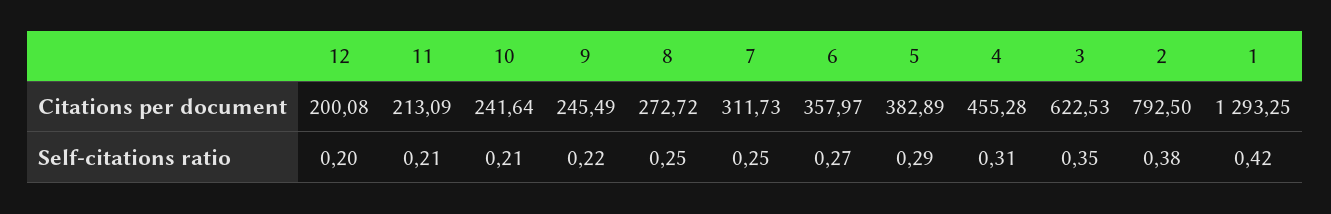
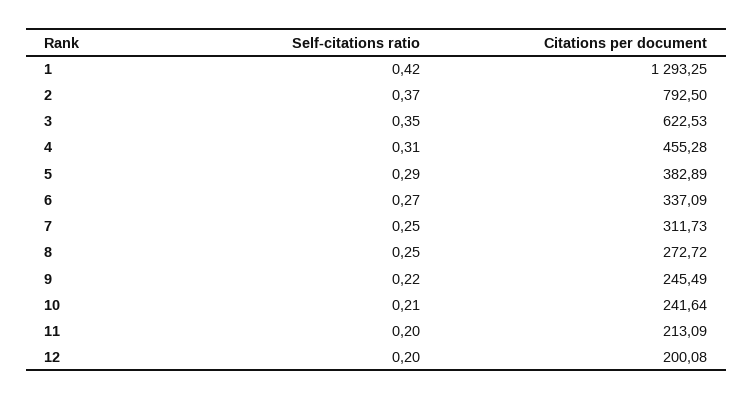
  {
    "12": {
      "Citations per document": 200.08,
      "Self-citations ratio": 0.2
    },
    "11": {
      "Citations per document": 213.09,
-     "Self-citations ratio": 0.21
+     "Self-citations ratio": 0.2
    },
    "10": {
      "Citations per document": 241.64,
      "Self-citations ratio": 0.21
    },
    "9": {
      "Citations per document": 245.49,
      "Self-citations ratio": 0.22
    },
    "8": {
      "Citations per document": 272.72,
      "Self-citations ratio": 0.25
    },
    "7": {
      "Citations per document": 311.73,
      "Self-citations ratio": 0.25
    },
    "6": {
-     "Citations per document": 357.97,
+     "Citations per document": 337.09,
      "Self-citations ratio": 0.27
    },
    "5": {
      "Citations per document": 382.89,
      "Self-citations ratio": 0.29
    },
    "4": {
      "Citations per document": 455.28,
      "Self-citations ratio": 0.31
    },
    "3": {
      "Citations per document": 622.53,
      "Self-citations ratio": 0.35
    },
    "2": {
      "Citations per document": 792.5,
-     "Self-citations ratio": 0.38
+     "Self-citations ratio": 0.37
    },
    "1": {
      "Citations per document": 1293.25,
      "Self-citations ratio": 0.42
    }
  }

